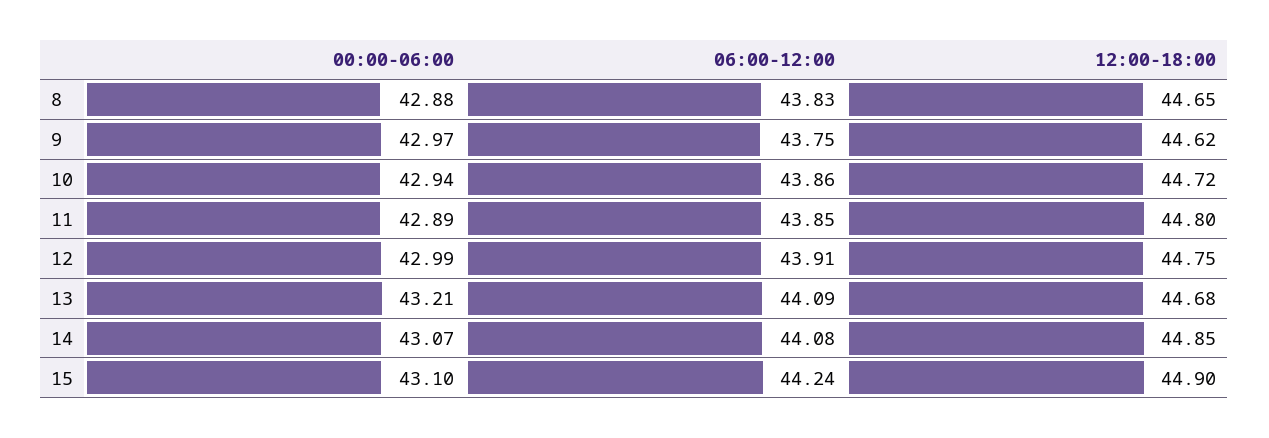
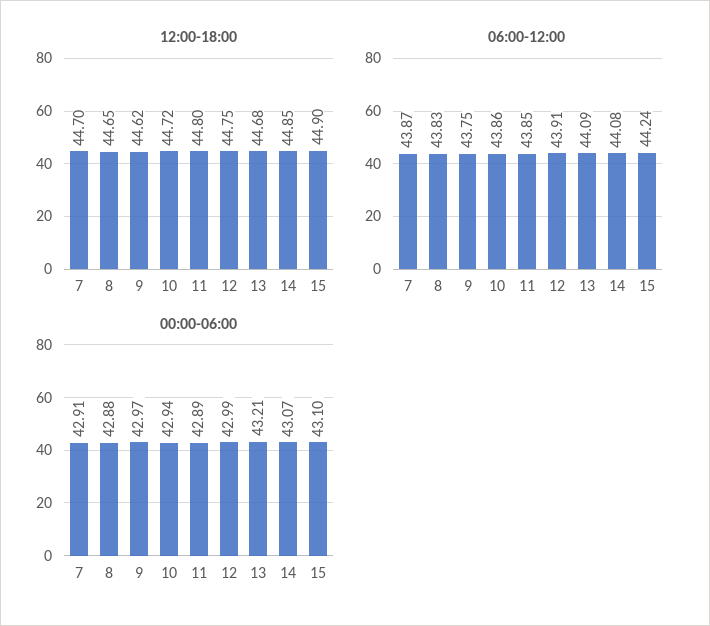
  {
    "00:00-06:00": {
      "8": 42.88,
      "9": 42.97,
      "10": 42.94,
      "11": 42.89,
      "12": 42.99,
      "13": 43.21,
      "14": 43.07,
-     "15": 43.1
+     "15": 43.1,
+     "7": 42.91
    },
    "06:00-12:00": {
      "8": 43.83,
      "9": 43.75,
      "10": 43.86,
      "11": 43.85,
      "12": 43.91,
      "13": 44.09,
      "14": 44.08,
-     "15": 44.24
+     "15": 44.24,
+     "7": 43.87
    },
    "12:00-18:00": {
      "8": 44.65,
      "9": 44.62,
      "10": 44.72,
      "11": 44.8,
      "12": 44.75,
      "13": 44.68,
      "14": 44.85,
-     "15": 44.9
+     "15": 44.9,
+     "7": 44.7
    }
  }

